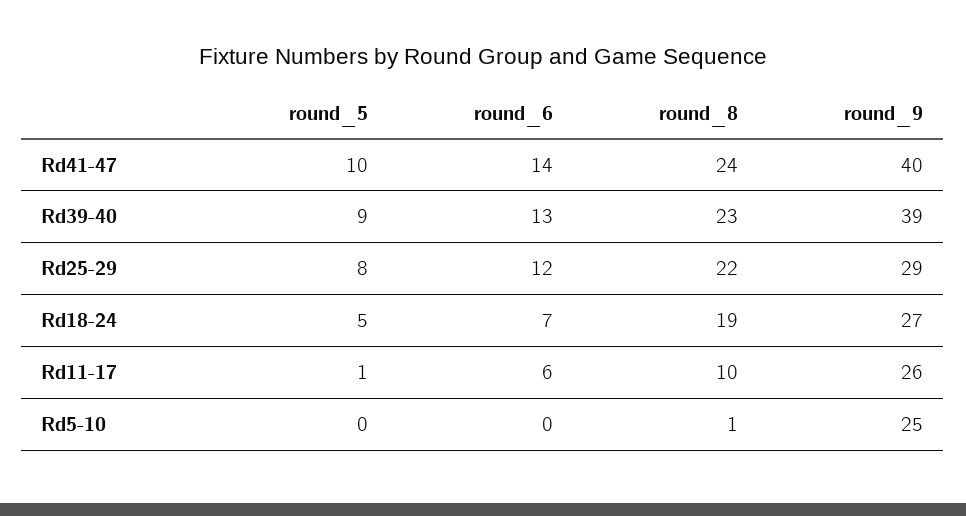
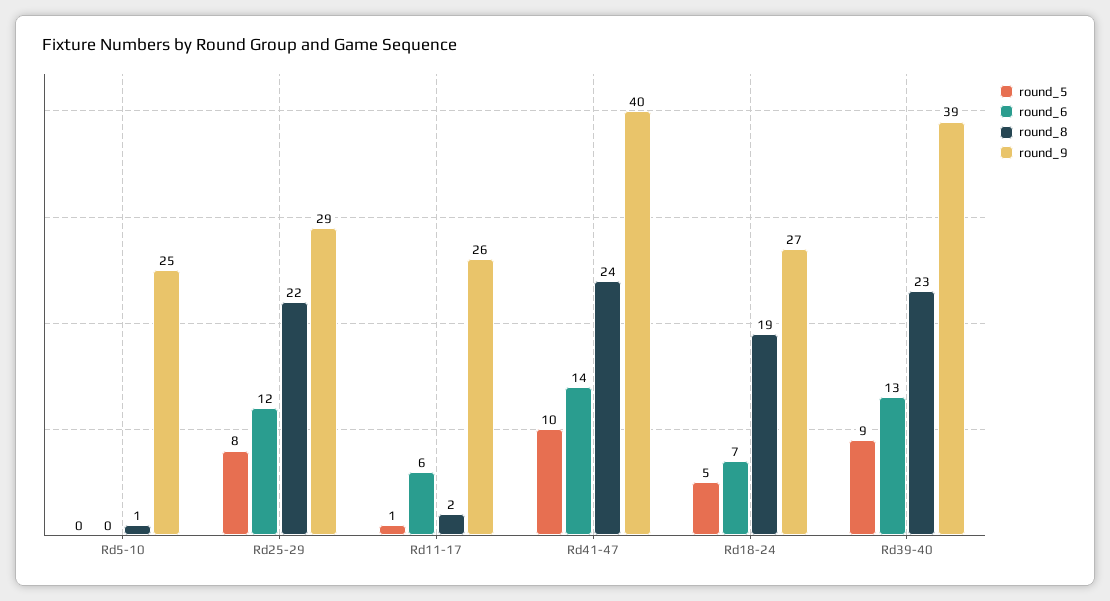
  {
    "round_5": {
      "Rd41-47": 10,
      "Rd39-40": 9,
      "Rd25-29": 8,
      "Rd18-24": 5,
      "Rd11-17": 1,
      "Rd5-10": 0
    },
    "round_6": {
      "Rd41-47": 14,
      "Rd39-40": 13,
      "Rd25-29": 12,
      "Rd18-24": 7,
      "Rd11-17": 6,
      "Rd5-10": 0
    },
    "round_8": {
      "Rd41-47": 24,
      "Rd39-40": 23,
      "Rd25-29": 22,
      "Rd18-24": 19,
-     "Rd11-17": 10,
+     "Rd11-17": 2,
      "Rd5-10": 1
    },
    "round_9": {
      "Rd41-47": 40,
      "Rd39-40": 39,
      "Rd25-29": 29,
      "Rd18-24": 27,
      "Rd11-17": 26,
      "Rd5-10": 25
    }
  }

